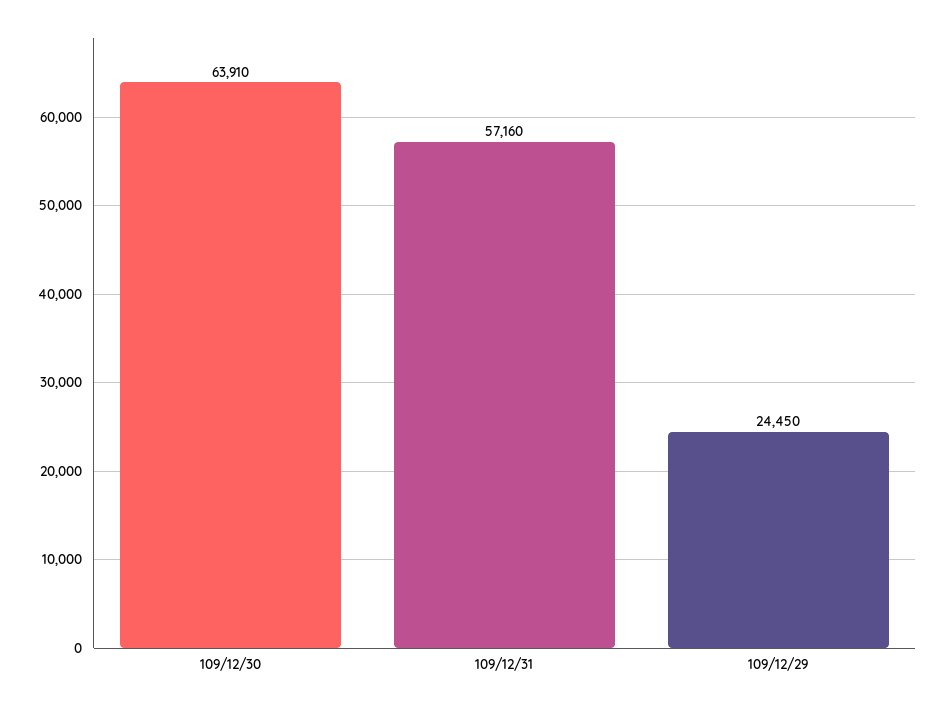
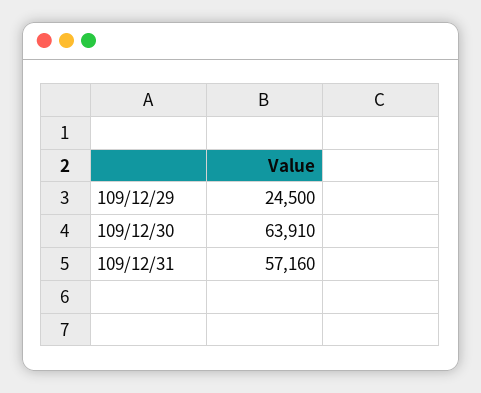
  {
    "109/12/30": 63910,
    "109/12/31": 57160,
-   "109/12/29": 24450
+   "109/12/29": 24500
  }

